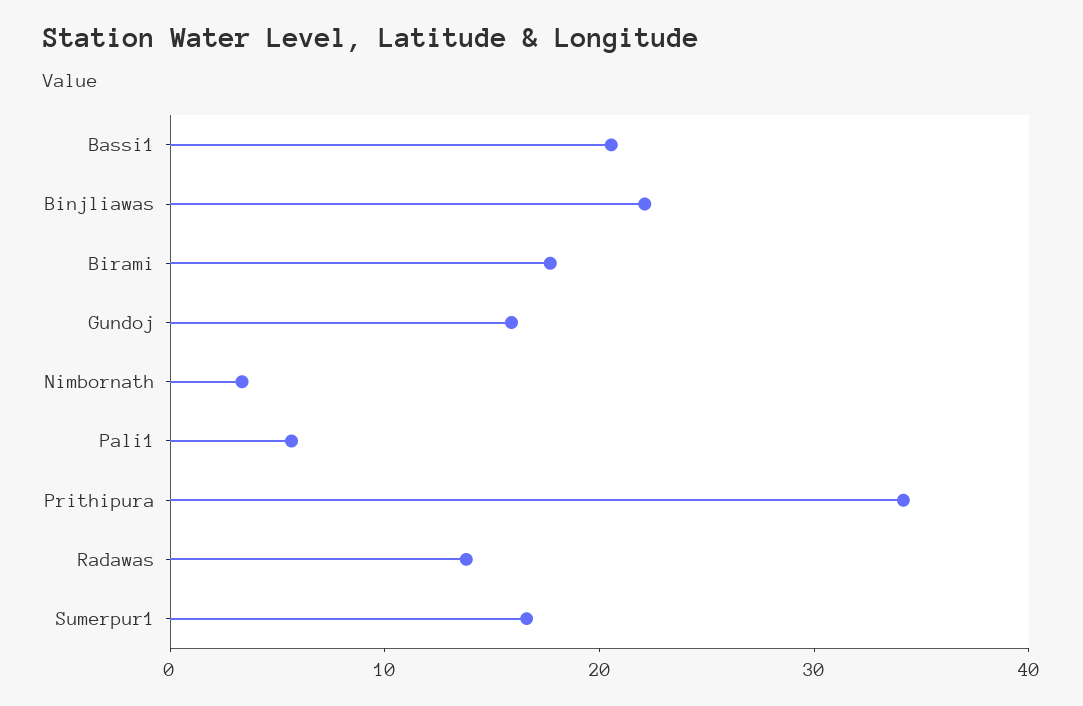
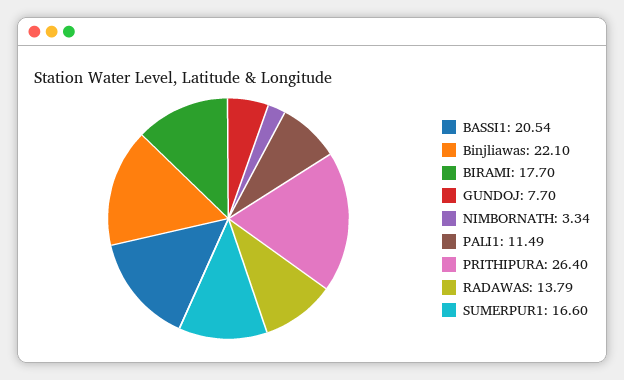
  {
    "Bassi1": 20.54,
    "Binjliawas": 22.1,
    "Birami": 17.7,
-   "Gundoj": 16,
+   "Gundoj": 7.7,
    "Nimbornath": 3.34,
-   "Pali1": 6,
+   "Pali1": 11.49,
-   "Prithipura": 34,
+   "Prithipura": 26.4,
    "Radawas": 13.79,
    "Sumerpur1": 16.6
  }

